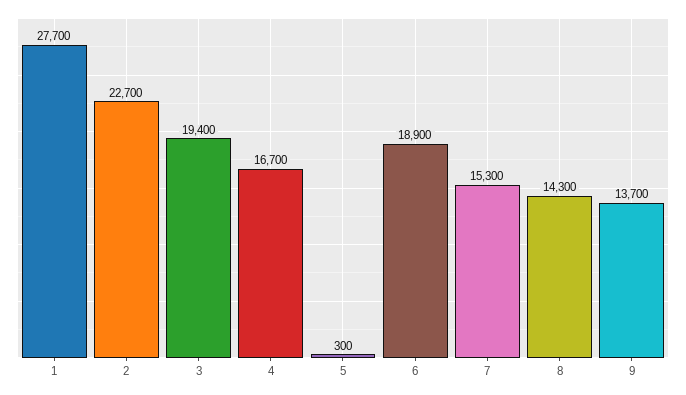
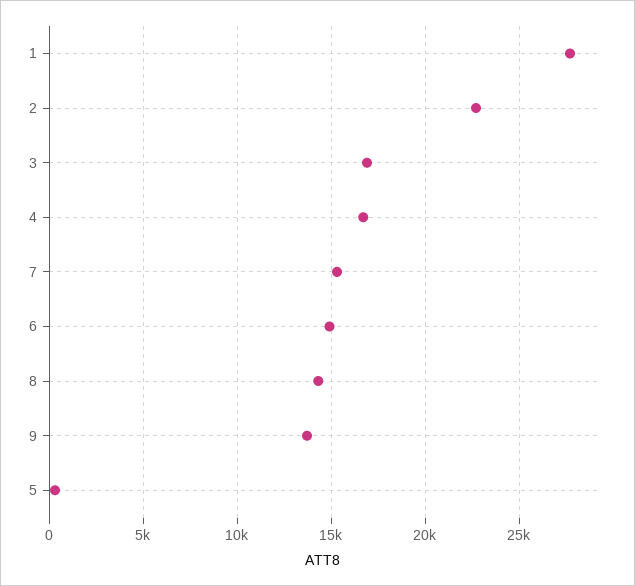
  {
    "1": 27700,
    "2": 22700,
-   "3": 19400,
+   "3": 17000,
    "4": 16700,
    "5": 300,
-   "6": 18900,
+   "6": 15000,
    "7": 15300,
    "8": 14300,
    "9": 13700
  }

